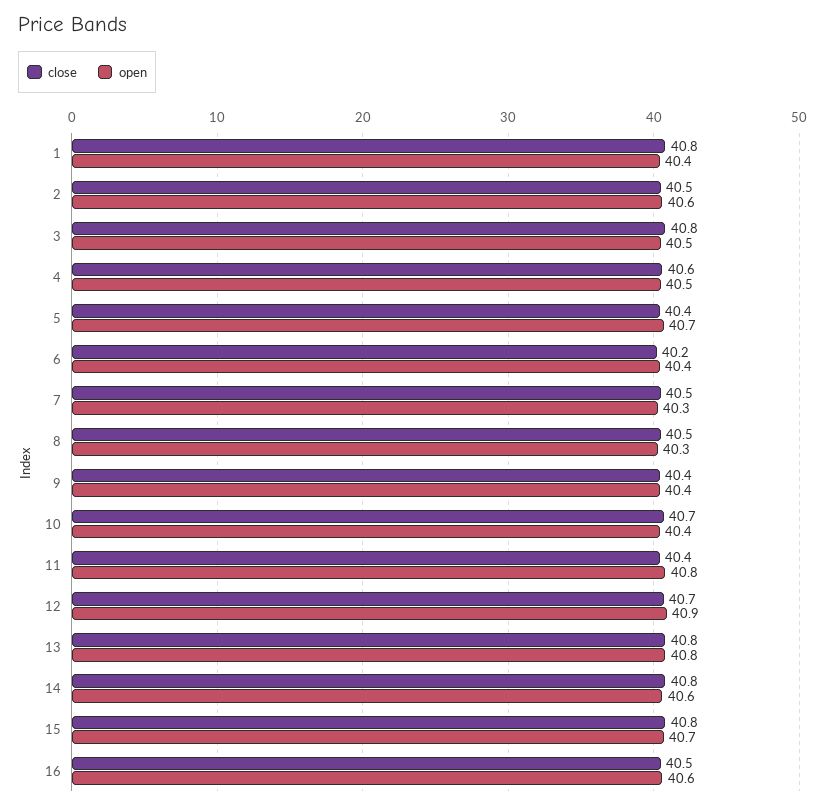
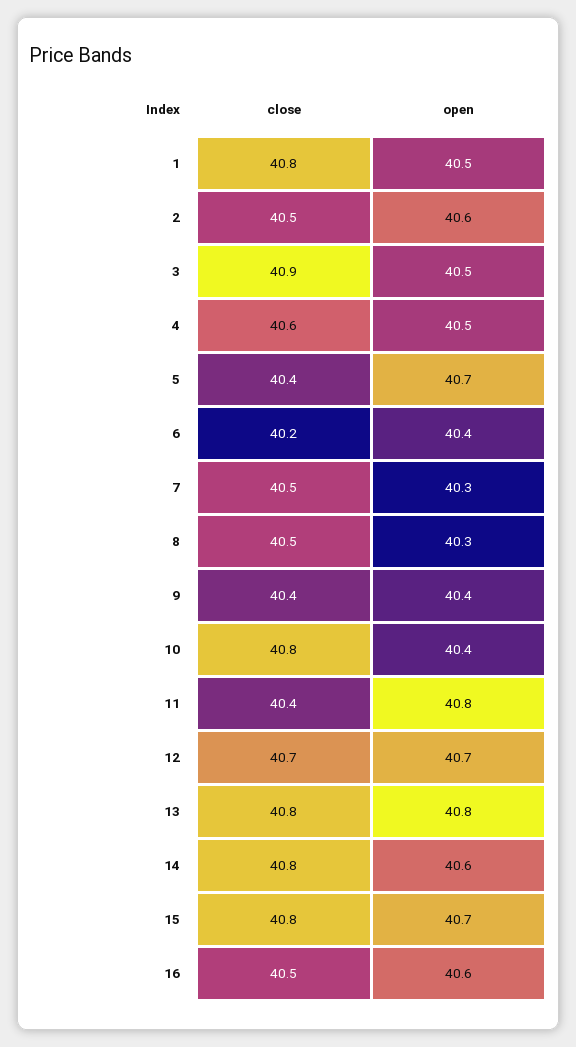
  {
    "close": {
      "1": 40.8,
      "2": 40.5,
-     "3": 40.8,
+     "3": 40.9,
      "4": 40.6,
      "5": 40.4,
      "6": 40.2,
      "7": 40.5,
      "8": 40.5,
      "9": 40.4,
-     "10": 40.7,
+     "10": 40.8,
      "11": 40.4,
      "12": 40.7,
      "13": 40.8,
      "14": 40.8,
      "15": 40.8,
      "16": 40.5
    },
    "open": {
-     "1": 40.4,
+     "1": 40.5,
      "2": 40.6,
      "3": 40.5,
      "4": 40.5,
      "5": 40.7,
      "6": 40.4,
      "7": 40.3,
      "8": 40.3,
      "9": 40.4,
      "10": 40.4,
      "11": 40.8,
-     "12": 40.9,
+     "12": 40.7,
      "13": 40.8,
      "14": 40.6,
      "15": 40.7,
      "16": 40.6
    }
  }

